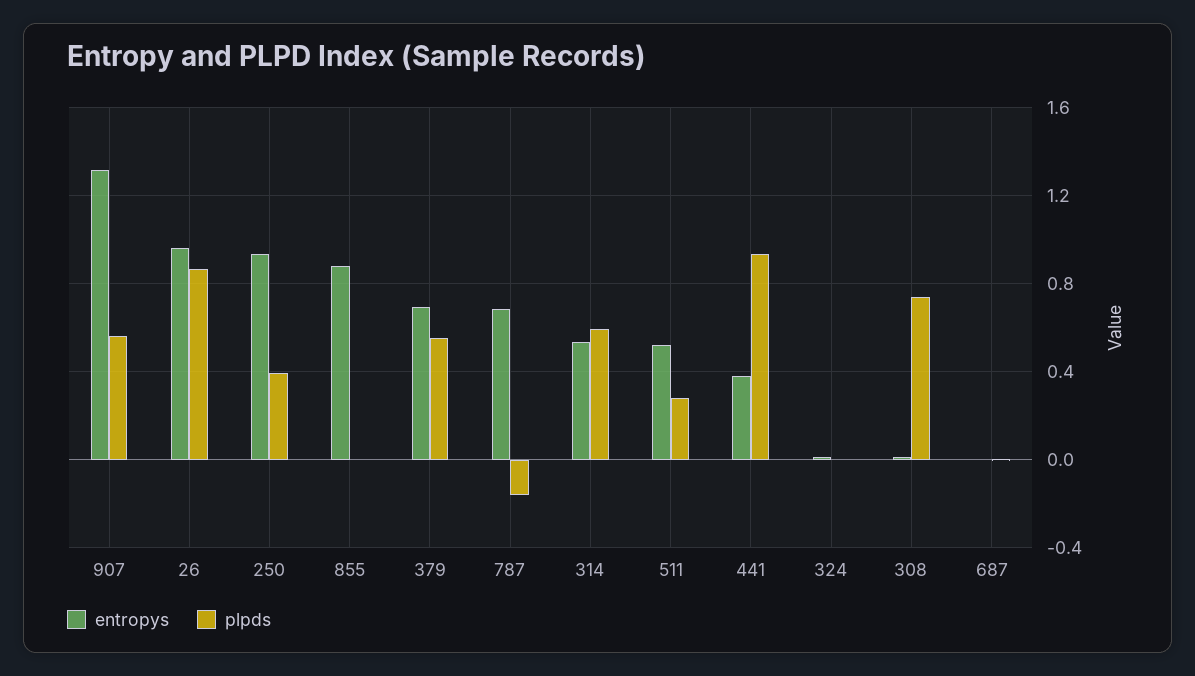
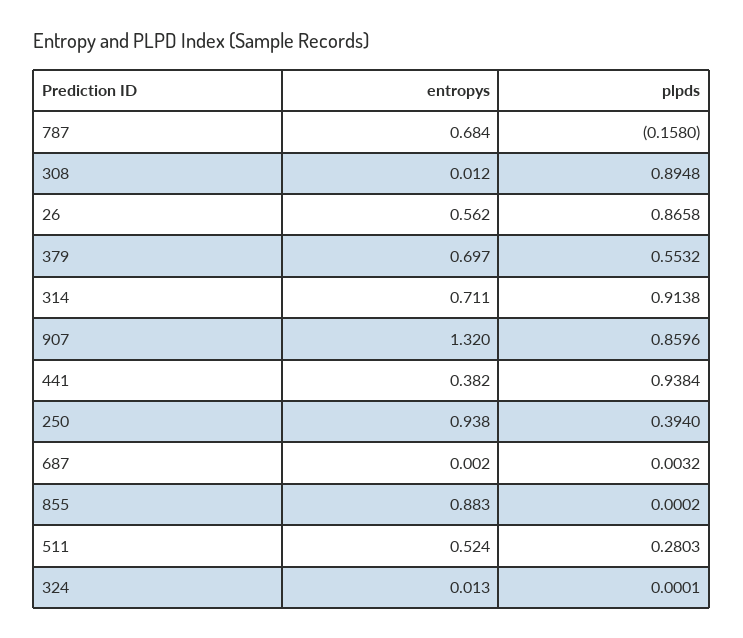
  {
    "entropys": {
      "907": 1.32,
-     "26": 0.95,
+     "26": 0.562,
      "250": 0.938,
      "855": 0.883,
      "379": 0.697,
      "787": 0.684,
-     "314": 0.55,
+     "314": 0.711,
      "511": 0.524,
      "441": 0.382,
      "324": 0.013,
      "308": 0.012,
      "687": 0.002
    },
    "plpds": {
-     "907": 0.55,
+     "907": 0.8596,
      "26": 0.8658,
      "250": 0.394,
      "855": 0.0002,
      "379": 0.5532,
      "787": -0.158,
-     "314": 0.6,
+     "314": 0.9138,
      "511": 0.2803,
      "441": 0.9384,
      "324": 0.0001,
-     "308": 0.75,
+     "308": 0.8948,
      "687": 0.0032
    }
  }

